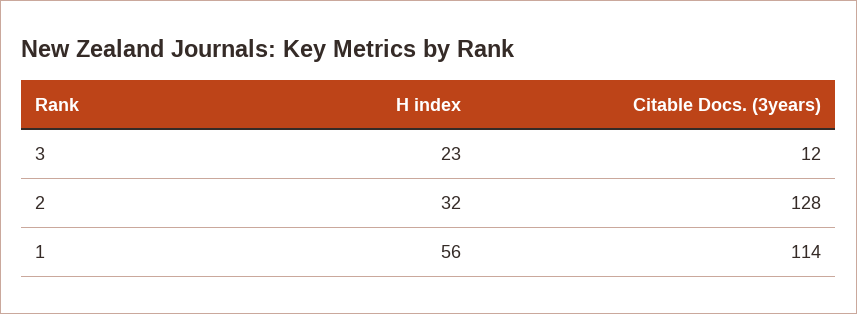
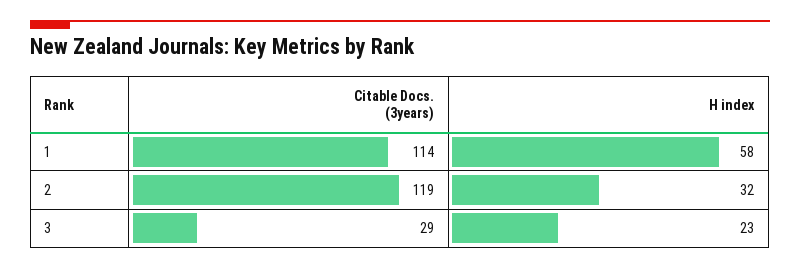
  {
    "H index": {
      "3": 23,
      "2": 32,
-     "1": 56
+     "1": 58
    },
    "Citable Docs. (3years)": {
-     "3": 12,
+     "3": 29,
-     "2": 128,
+     "2": 119,
      "1": 114
    }
  }

